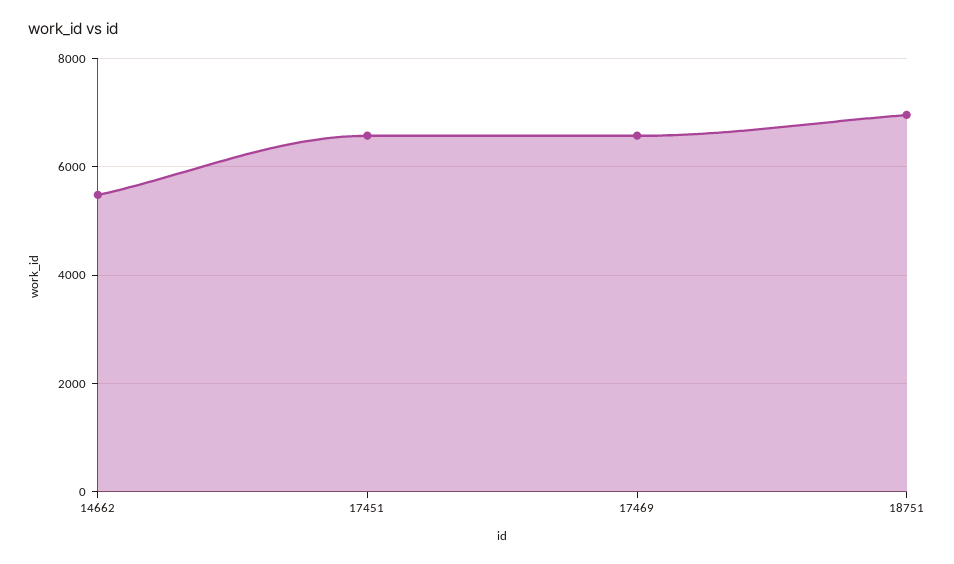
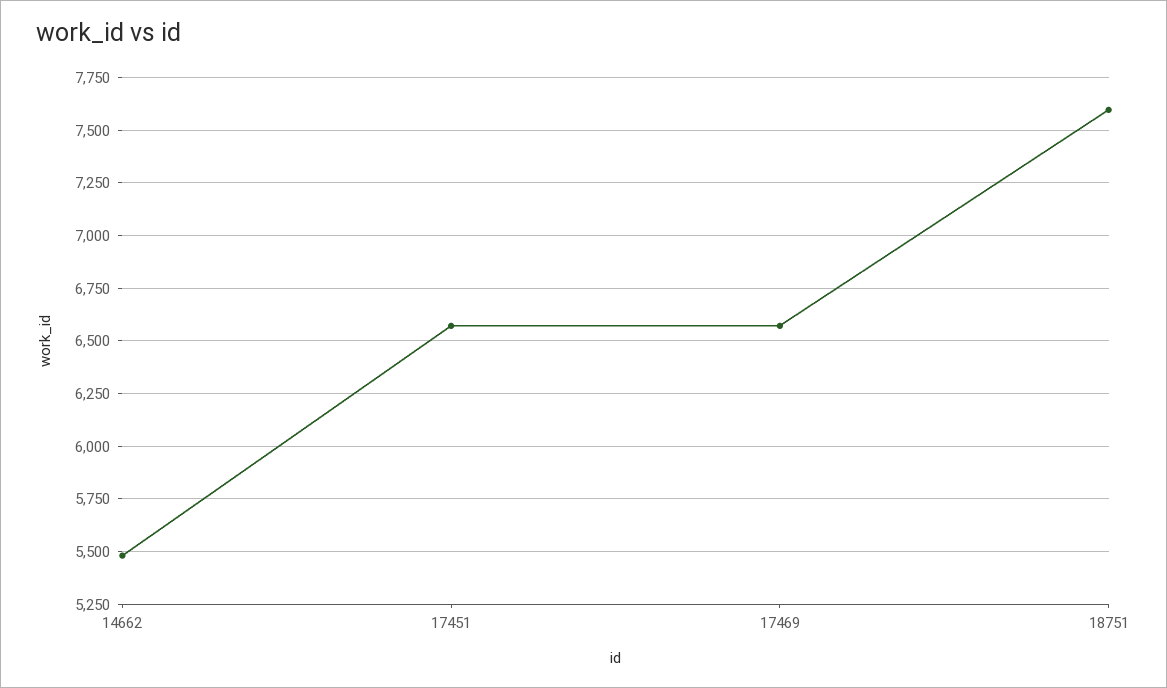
  {
    "14662": 5500,
    "17451": 6550,
    "17469": 6550,
-   "18751": 7000
+   "18751": 7600
  }

